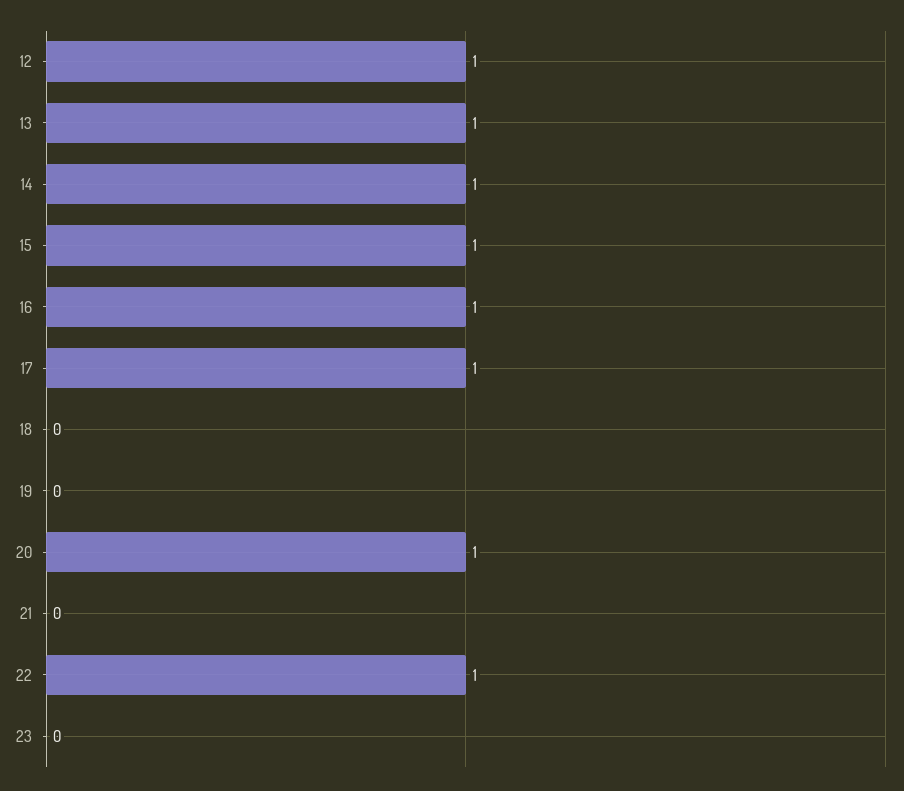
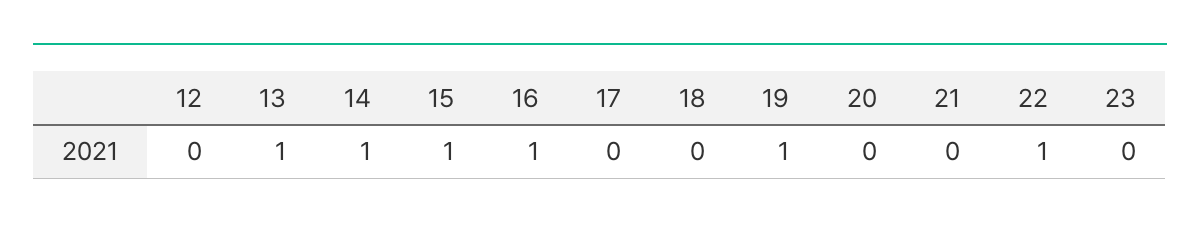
  {
-   "12": 1,
+   "12": 0,
    "13": 1,
    "14": 1,
    "15": 1,
    "16": 1,
-   "17": 1,
+   "17": 0,
    "18": 0,
-   "19": 0,
+   "19": 1,
-   "20": 1,
+   "20": 0,
    "21": 0,
    "22": 1,
    "23": 0
  }

